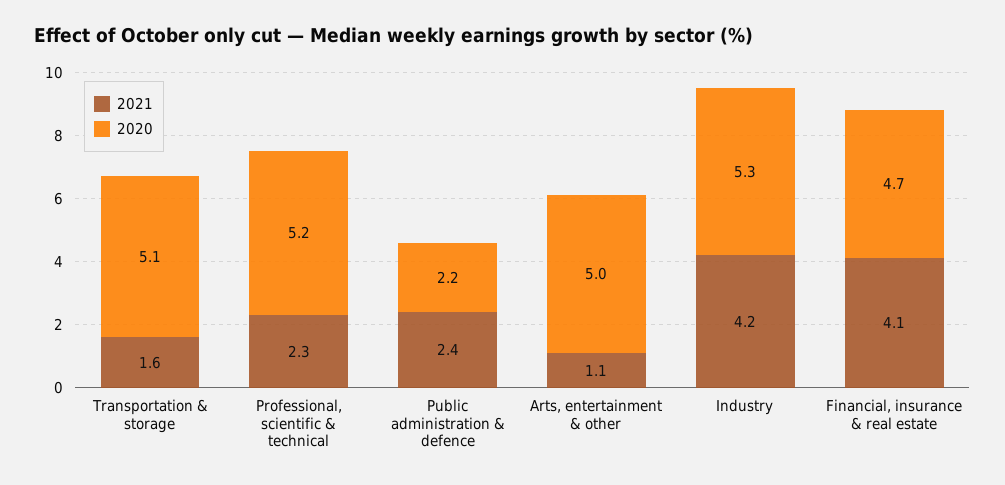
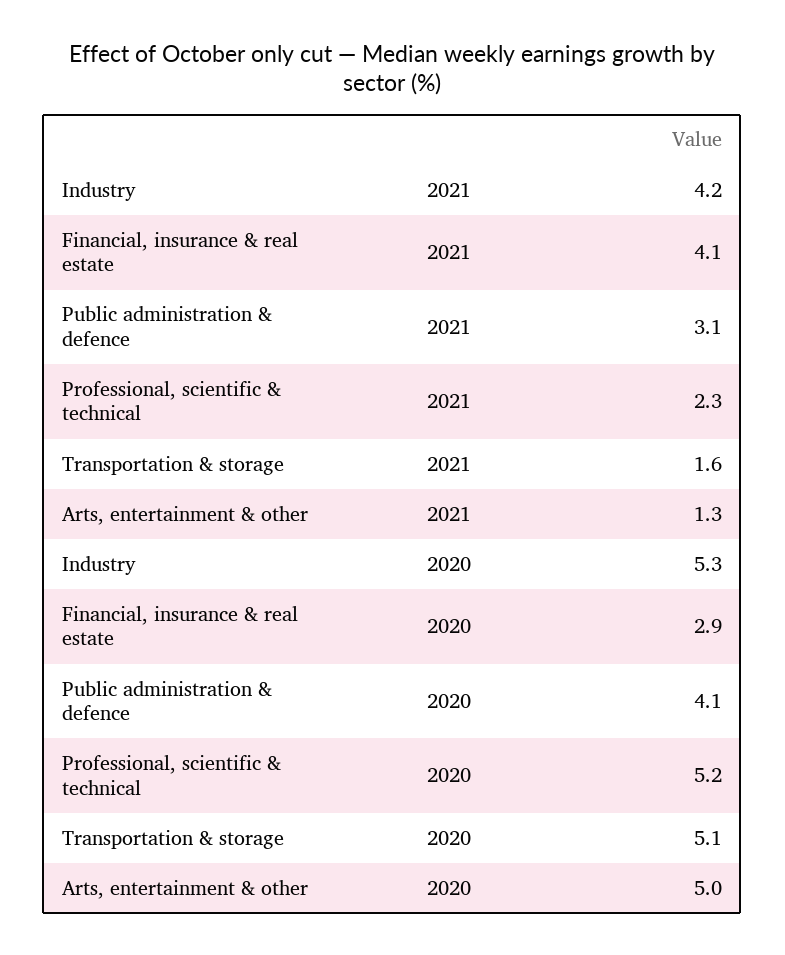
  {
    "2021": {
      "Transportation & storage": 1.6,
      "Professional, scientific & technical": 2.3,
-     "Public administration & defence": 2.4,
+     "Public administration & defence": 3.1,
-     "Arts, entertainment & other": 1.1,
+     "Arts, entertainment & other": 1.3,
      "Industry": 4.2,
      "Financial, insurance & real estate": 4.1
    },
    "2020": {
      "Transportation & storage": 5.1,
      "Professional, scientific & technical": 5.2,
-     "Public administration & defence": 2.2,
+     "Public administration & defence": 4.1,
      "Arts, entertainment & other": 5,
      "Industry": 5.3,
-     "Financial, insurance & real estate": 4.7
+     "Financial, insurance & real estate": 2.9
    }
  }

